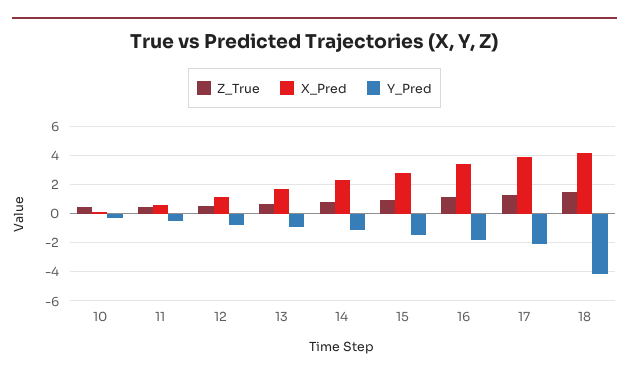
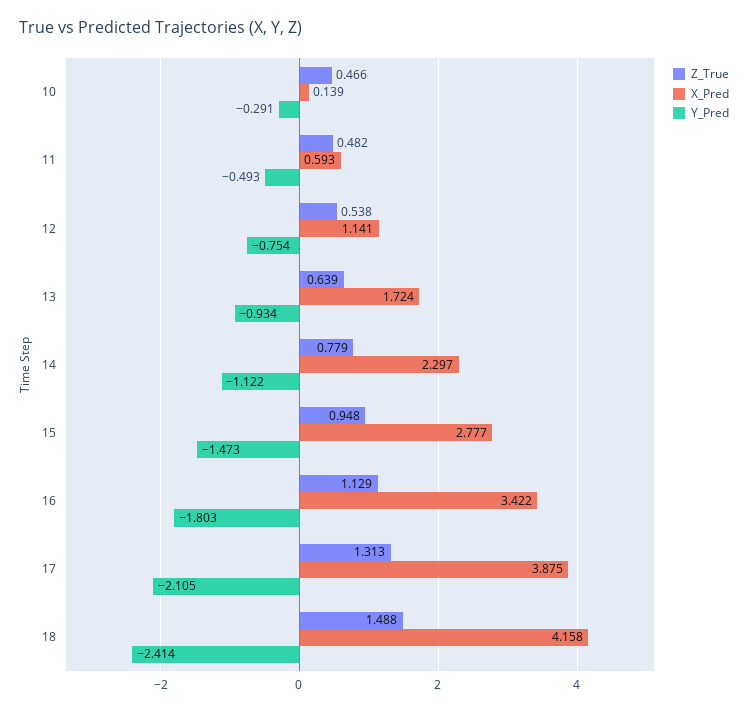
  {
    "Z_True": {
      "10": 0.466,
      "11": 0.482,
      "12": 0.538,
      "13": 0.639,
      "14": 0.779,
      "15": 0.948,
      "16": 1.129,
      "17": 1.313,
      "18": 1.488
    },
    "X_Pred": {
      "10": 0.139,
      "11": 0.593,
      "12": 1.141,
      "13": 1.724,
      "14": 2.297,
      "15": 2.777,
      "16": 3.422,
      "17": 3.875,
      "18": 4.158
    },
    "Y_Pred": {
      "10": -0.291,
      "11": -0.493,
      "12": -0.754,
      "13": -0.934,
      "14": -1.122,
      "15": -1.473,
      "16": -1.803,
      "17": -2.105,
-     "18": -4
+     "18": -2.414
    }
  }

